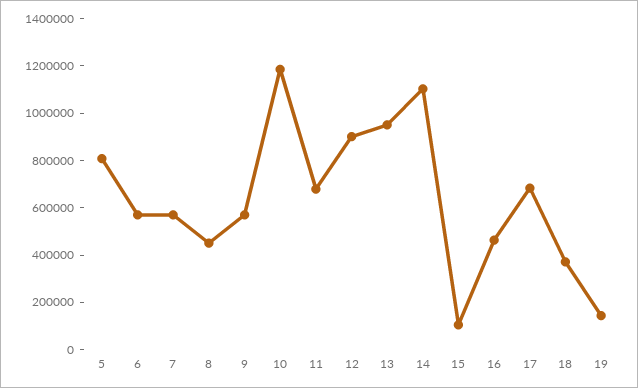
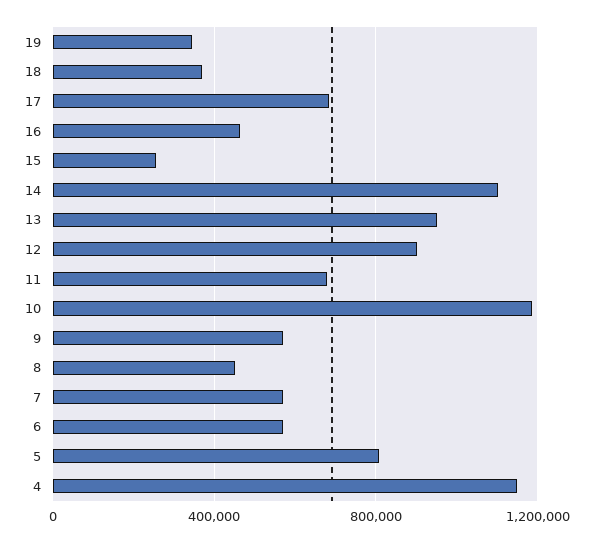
  {
    "5": 800000,
    "6": 550000,
    "7": 550000,
    "8": 450000,
    "9": 550000,
    "10": 1200000,
    "11": 700000,
    "12": 900000,
    "13": 950000,
    "14": 1100000,
-   "15": 100000,
+   "15": 250000,
    "16": 450000,
    "17": 700000,
    "18": 350000,
-   "19": 150000
+   "19": 350000,
+   "4": 1150000
  }

